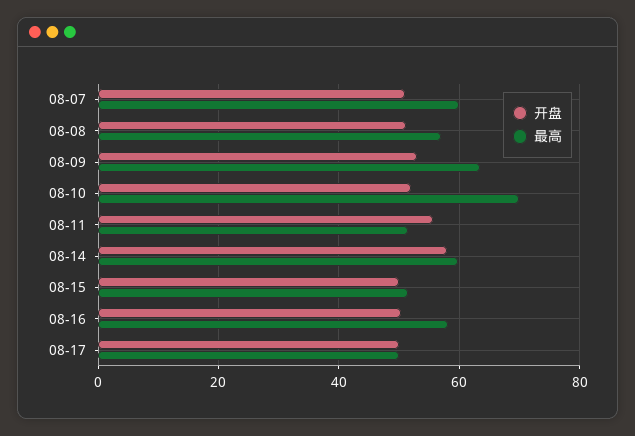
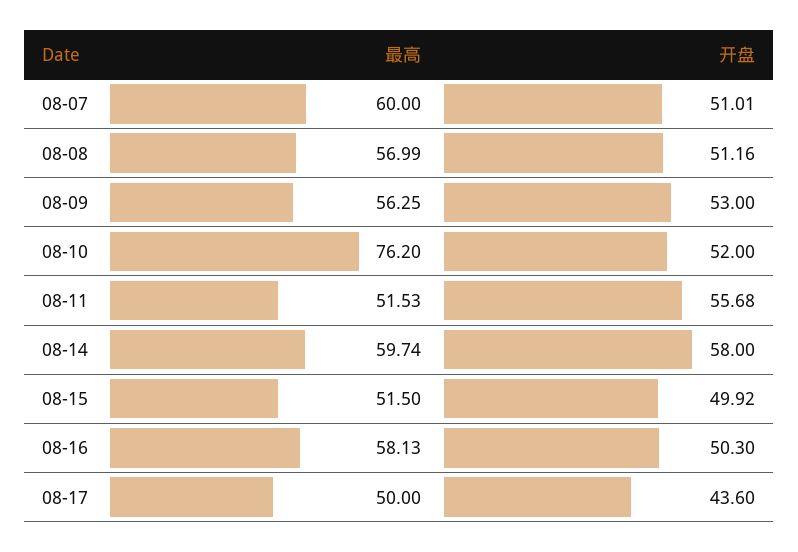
  {
    "开盘": {
      "08-07": 51.01,
      "08-08": 51.16,
      "08-09": 53,
      "08-10": 52,
      "08-11": 55.68,
      "08-14": 58,
      "08-15": 49.92,
      "08-16": 50.3,
-     "08-17": 50
+     "08-17": 43.6
    },
    "最高": {
      "08-07": 60,
      "08-08": 56.99,
-     "08-09": 64,
+     "08-09": 56.25,
-     "08-10": 70,
+     "08-10": 76.2,
      "08-11": 51.53,
      "08-14": 59.74,
      "08-15": 51.5,
      "08-16": 58.13,
      "08-17": 50
    }
  }

